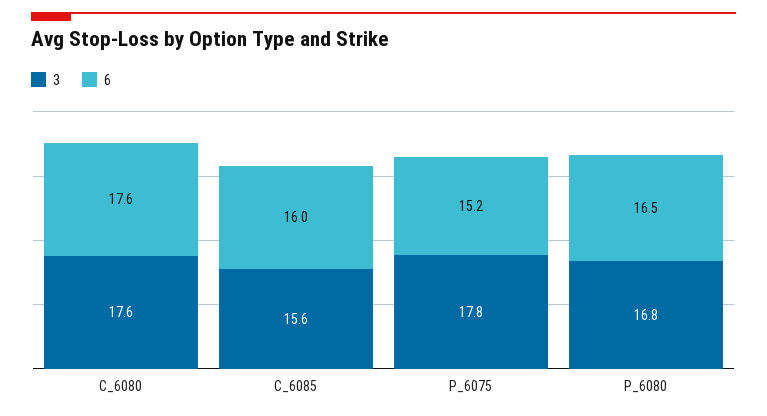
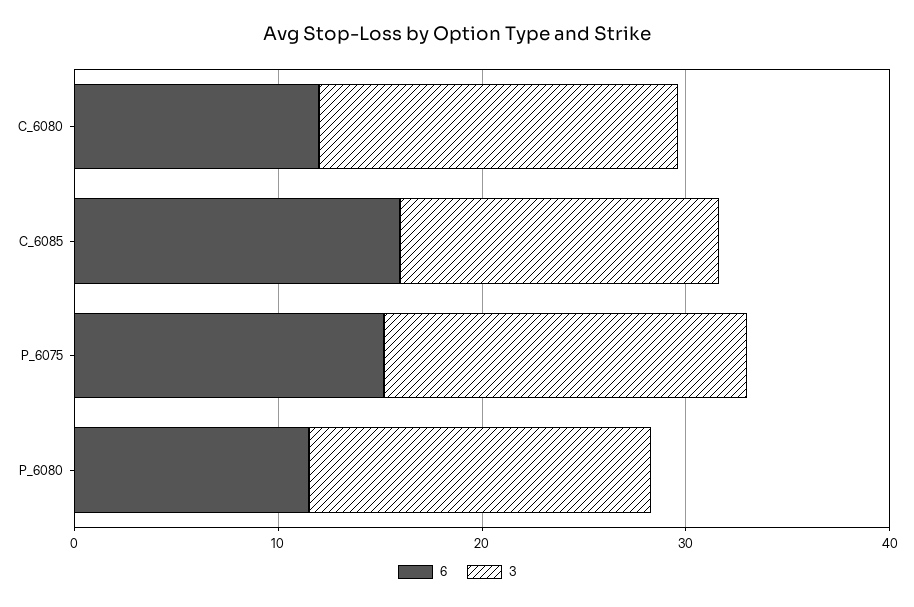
  {
    "3": {
      "C_6080": 17.6,
      "C_6085": 15.6,
      "P_6075": 17.8,
      "P_6080": 16.8
    },
    "6": {
-     "C_6080": 17.6,
+     "C_6080": 12,
      "C_6085": 16,
      "P_6075": 15.2,
-     "P_6080": 16.5
+     "P_6080": 12
    }
  }

